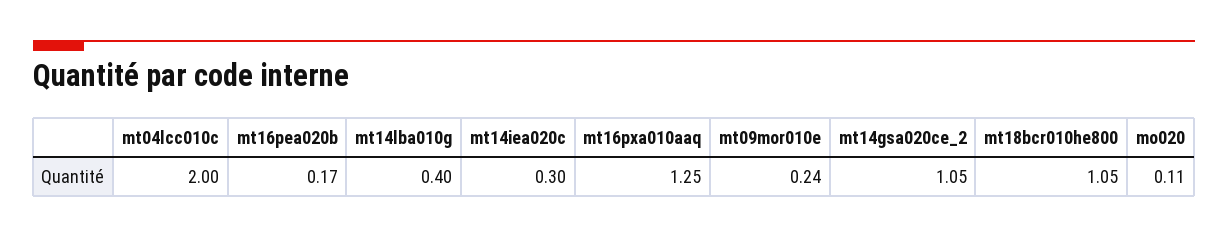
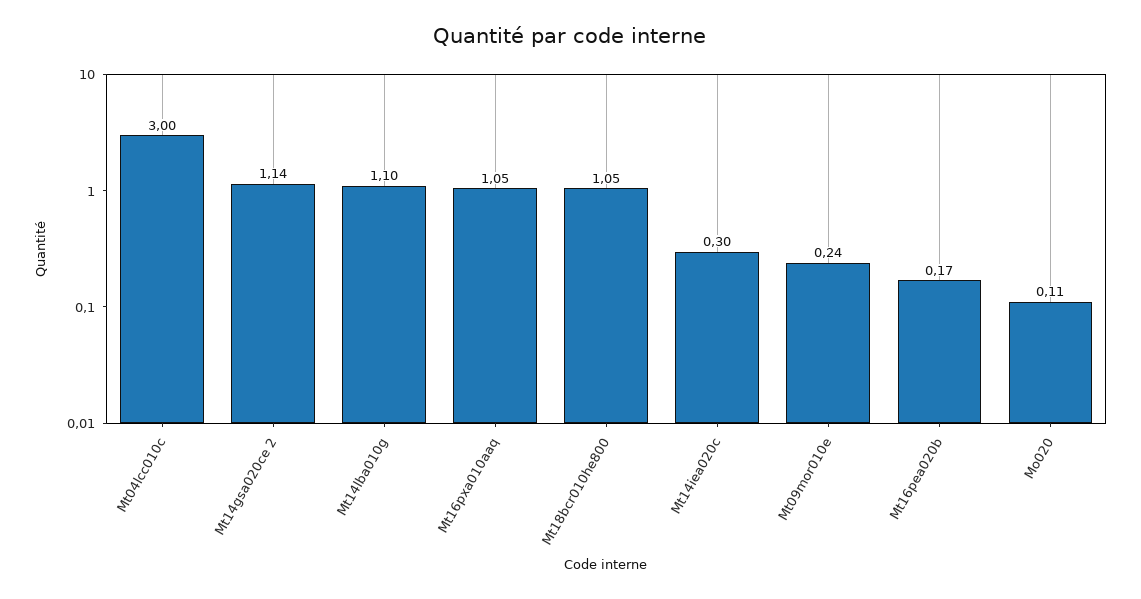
  {
-   "mt04lcc010c": 2,
+   "mt04lcc010c": 3,
    "mt16pea020b": 0.17,
-   "mt14lba010g": 0.4,
+   "mt14lba010g": 1.1,
    "mt14iea020c": 0.3,
-   "mt16pxa010aaq": 1.25,
+   "mt16pxa010aaq": 1.05,
    "mt09mor010e": 0.24,
-   "mt14gsa020ce_2": 1.05,
+   "mt14gsa020ce_2": 1.14,
    "mt18bcr010he800": 1.05,
    "mo020": 0.11
  }

